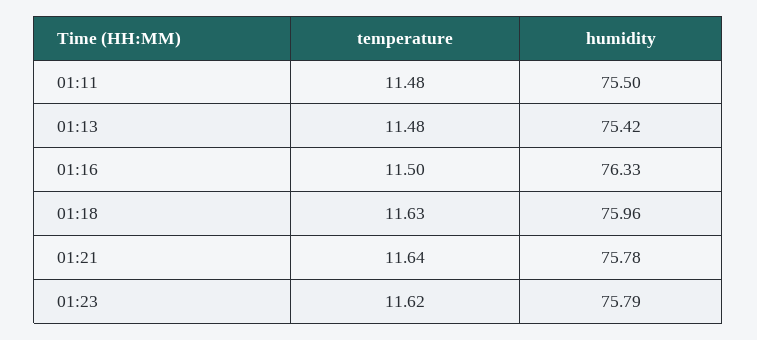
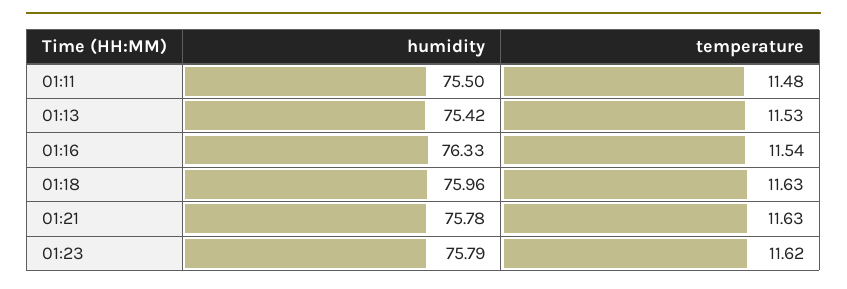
  {
    "temperature": {
      "01:11": 11.48,
-     "01:13": 11.48,
+     "01:13": 11.53,
-     "01:16": 11.5,
+     "01:16": 11.54,
      "01:18": 11.63,
-     "01:21": 11.64,
+     "01:21": 11.63,
      "01:23": 11.62
    },
    "humidity": {
      "01:11": 75.5,
      "01:13": 75.42,
      "01:16": 76.33,
      "01:18": 75.96,
      "01:21": 75.78,
      "01:23": 75.79
    }
  }

